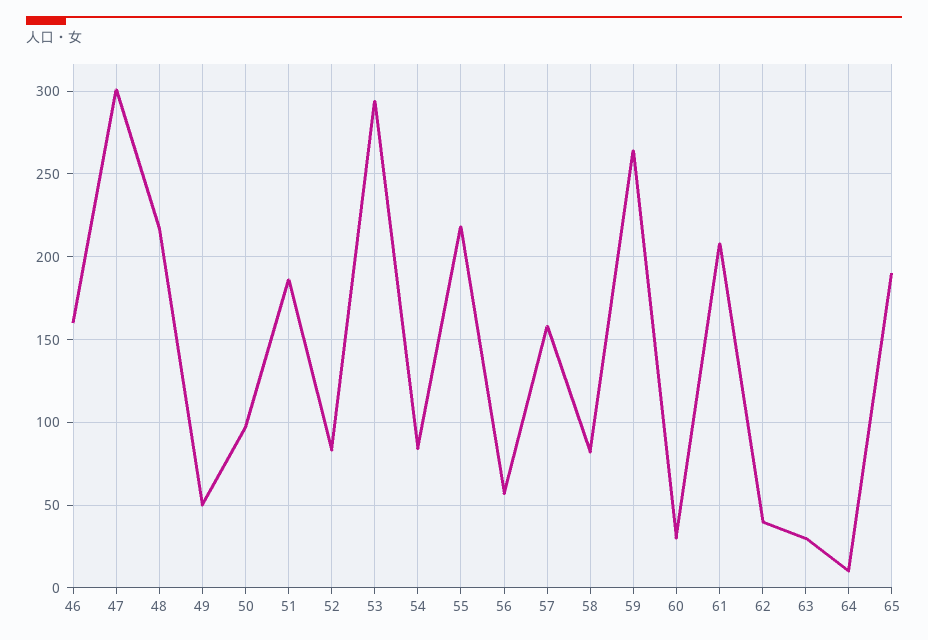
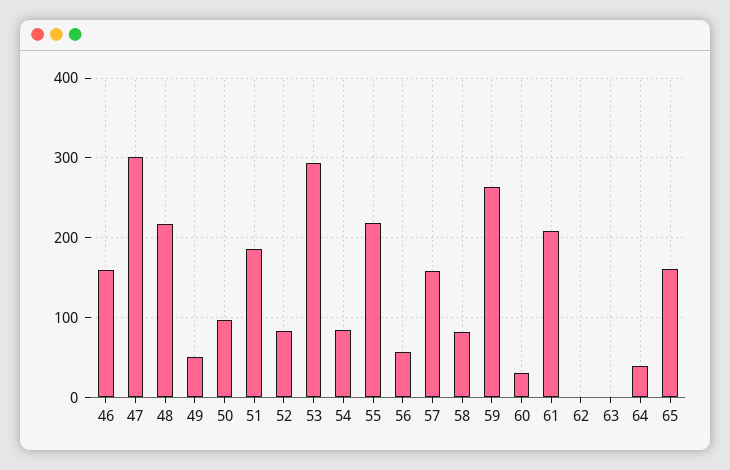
  {
    "46": 160,
    "47": 300,
    "48": 215,
    "49": 50,
    "50": 95,
    "51": 185,
    "52": 85,
    "53": 295,
    "54": 85,
    "55": 220,
    "56": 55,
    "57": 160,
    "58": 80,
    "59": 265,
    "60": 30,
    "61": 210,
-   "62": 40,
+   "62": 0,
-   "63": 30,
+   "63": 0,
-   "64": 10,
+   "64": 40,
-   "65": 190
+   "65": 160
  }

